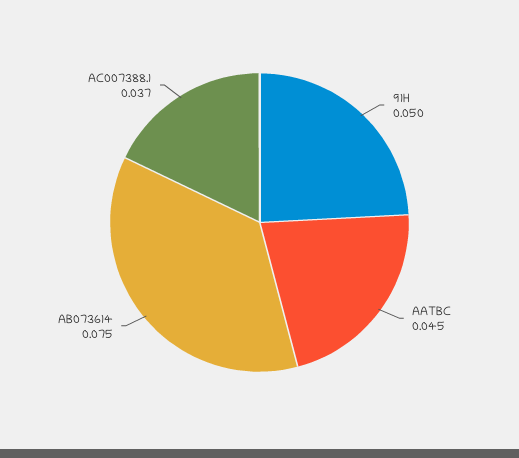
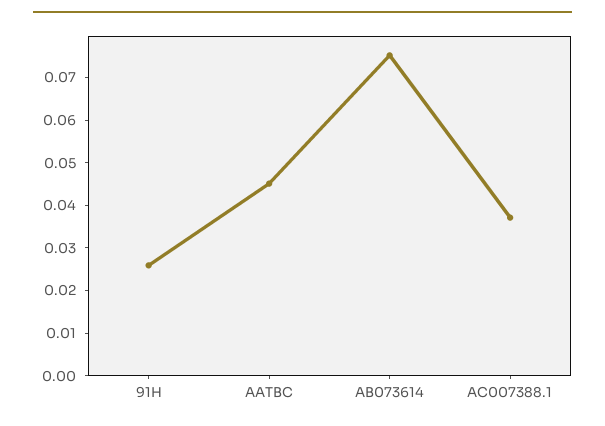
  {
-   "91H": 0.05,
+   "91H": 0.026,
    "AATBC": 0.045,
    "AB073614": 0.075,
    "AC007388.1": 0.037
  }

